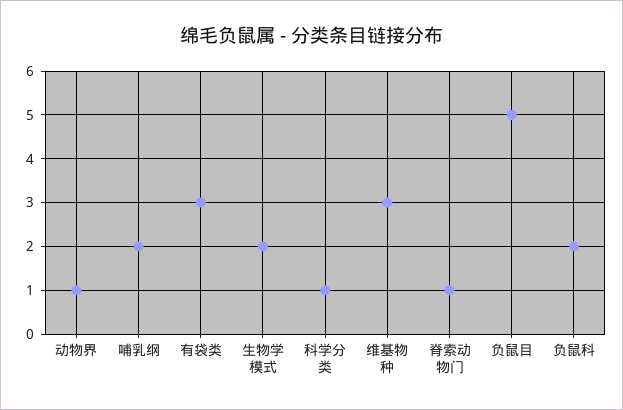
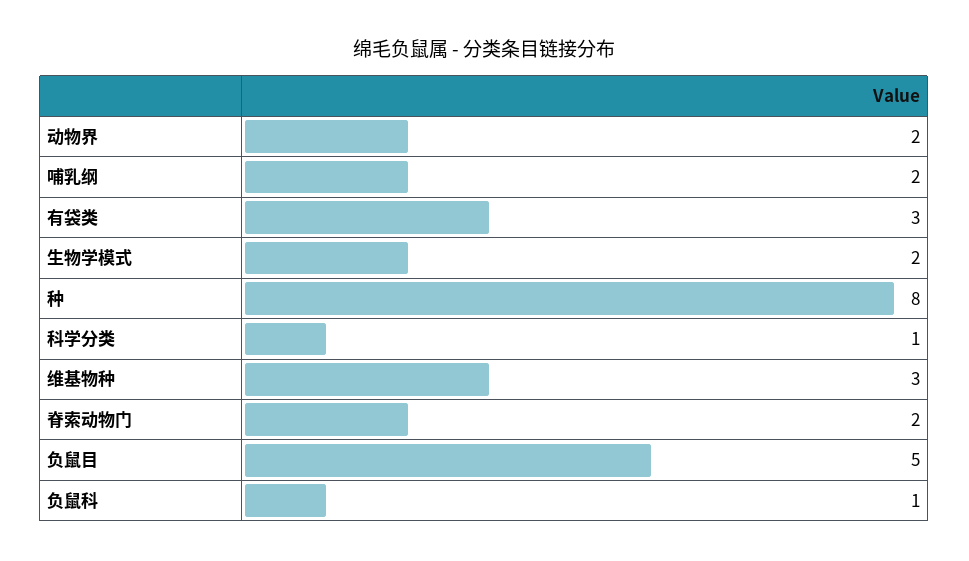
  {
-   "动物界": 1,
+   "动物界": 2,
    "哺乳纲": 2,
    "有袋类": 3,
    "生物学模式": 2,
    "科学分类": 1,
    "维基物种": 3,
-   "脊索动物门": 1,
+   "脊索动物门": 2,
    "负鼠目": 5,
-   "负鼠科": 2
+   "负鼠科": 1,
+   "种": 8
  }

